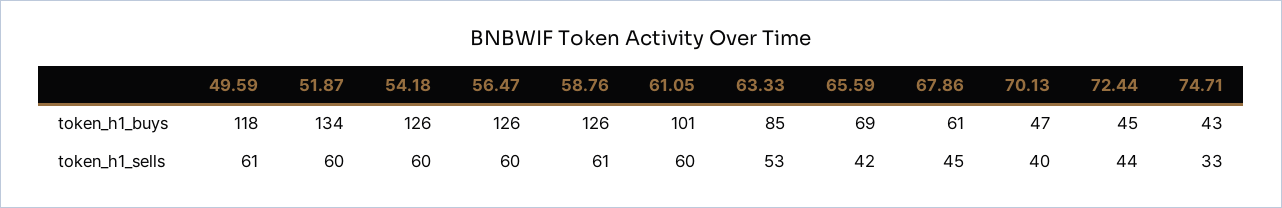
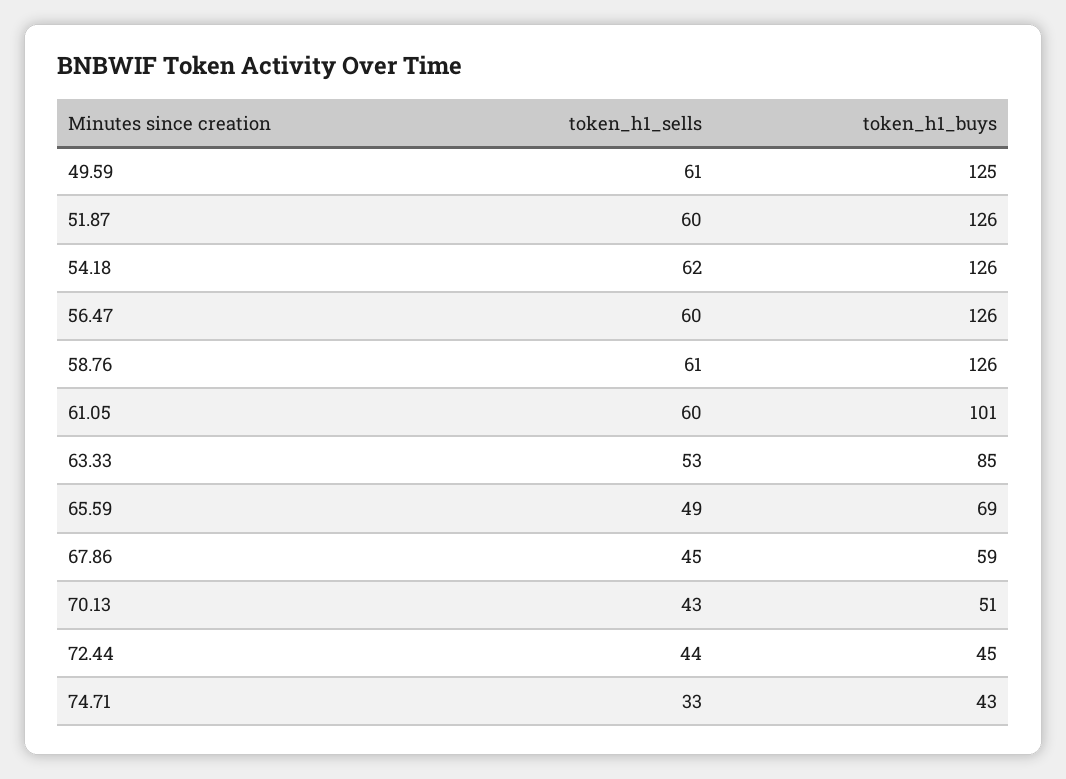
  {
    "49.59": {
-     "token_h1_buys": 118,
+     "token_h1_buys": 125,
      "token_h1_sells": 61
    },
    "51.87": {
-     "token_h1_buys": 134,
+     "token_h1_buys": 126,
      "token_h1_sells": 60
    },
    "54.18": {
      "token_h1_buys": 126,
-     "token_h1_sells": 60
+     "token_h1_sells": 62
    },
    "56.47": {
      "token_h1_buys": 126,
      "token_h1_sells": 60
    },
    "58.76": {
      "token_h1_buys": 126,
      "token_h1_sells": 61
    },
    "61.05": {
      "token_h1_buys": 101,
      "token_h1_sells": 60
    },
    "63.33": {
      "token_h1_buys": 85,
      "token_h1_sells": 53
    },
    "65.59": {
      "token_h1_buys": 69,
-     "token_h1_sells": 42
+     "token_h1_sells": 49
    },
    "67.86": {
-     "token_h1_buys": 61,
+     "token_h1_buys": 59,
      "token_h1_sells": 45
    },
    "70.13": {
-     "token_h1_buys": 47,
+     "token_h1_buys": 51,
-     "token_h1_sells": 40
+     "token_h1_sells": 43
    },
    "72.44": {
      "token_h1_buys": 45,
      "token_h1_sells": 44
    },
    "74.71": {
      "token_h1_buys": 43,
      "token_h1_sells": 33
    }
  }

